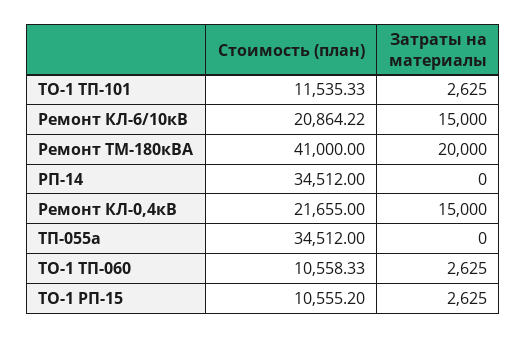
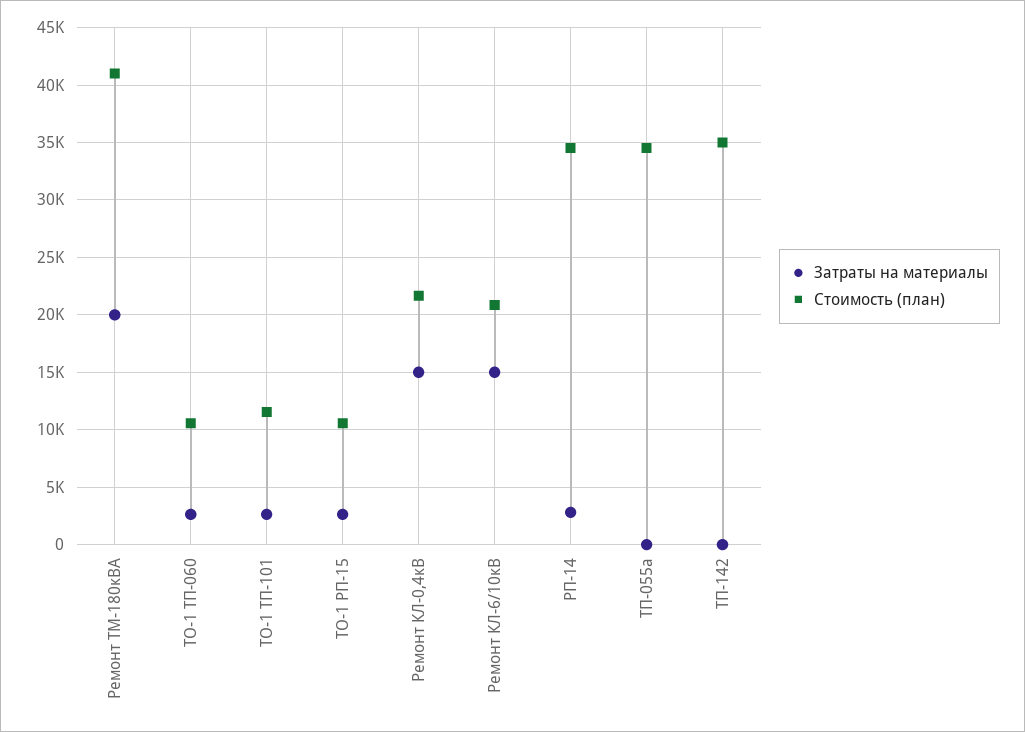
  {
    "Стоимость (план)": {
      "ТО-1 ТП-101": 11535.33,
      "Ремонт КЛ-6/10кВ": 20864.22,
      "Ремонт ТМ-180кВА": 41000,
      "РП-14": 34512,
      "Ремонт КЛ-0,4кВ": 21655,
      "ТП-055а": 34512,
      "ТО-1 ТП-060": 10558.33,
-     "ТО-1 РП-15": 10555.2
+     "ТО-1 РП-15": 10555.2,
+     "ТП-142": 35000
    },
    "Затраты на материалы": {
      "ТО-1 ТП-101": 2625,
      "Ремонт КЛ-6/10кВ": 15000,
      "Ремонт ТМ-180кВА": 20000,
-     "РП-14": 0,
+     "РП-14": 3000,
      "Ремонт КЛ-0,4кВ": 15000,
      "ТП-055а": 0,
      "ТО-1 ТП-060": 2625,
-     "ТО-1 РП-15": 2625
+     "ТО-1 РП-15": 2625,
+     "ТП-142": 0
    }
  }

